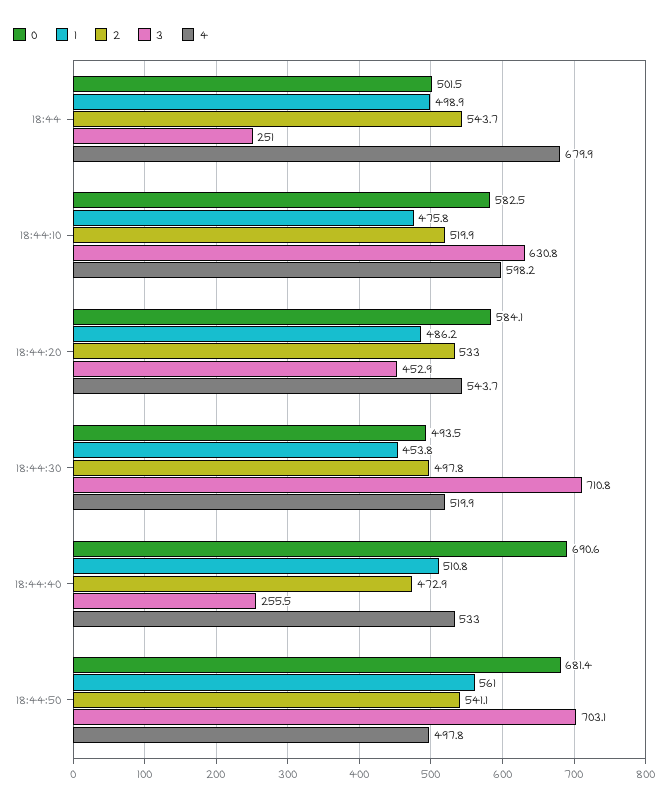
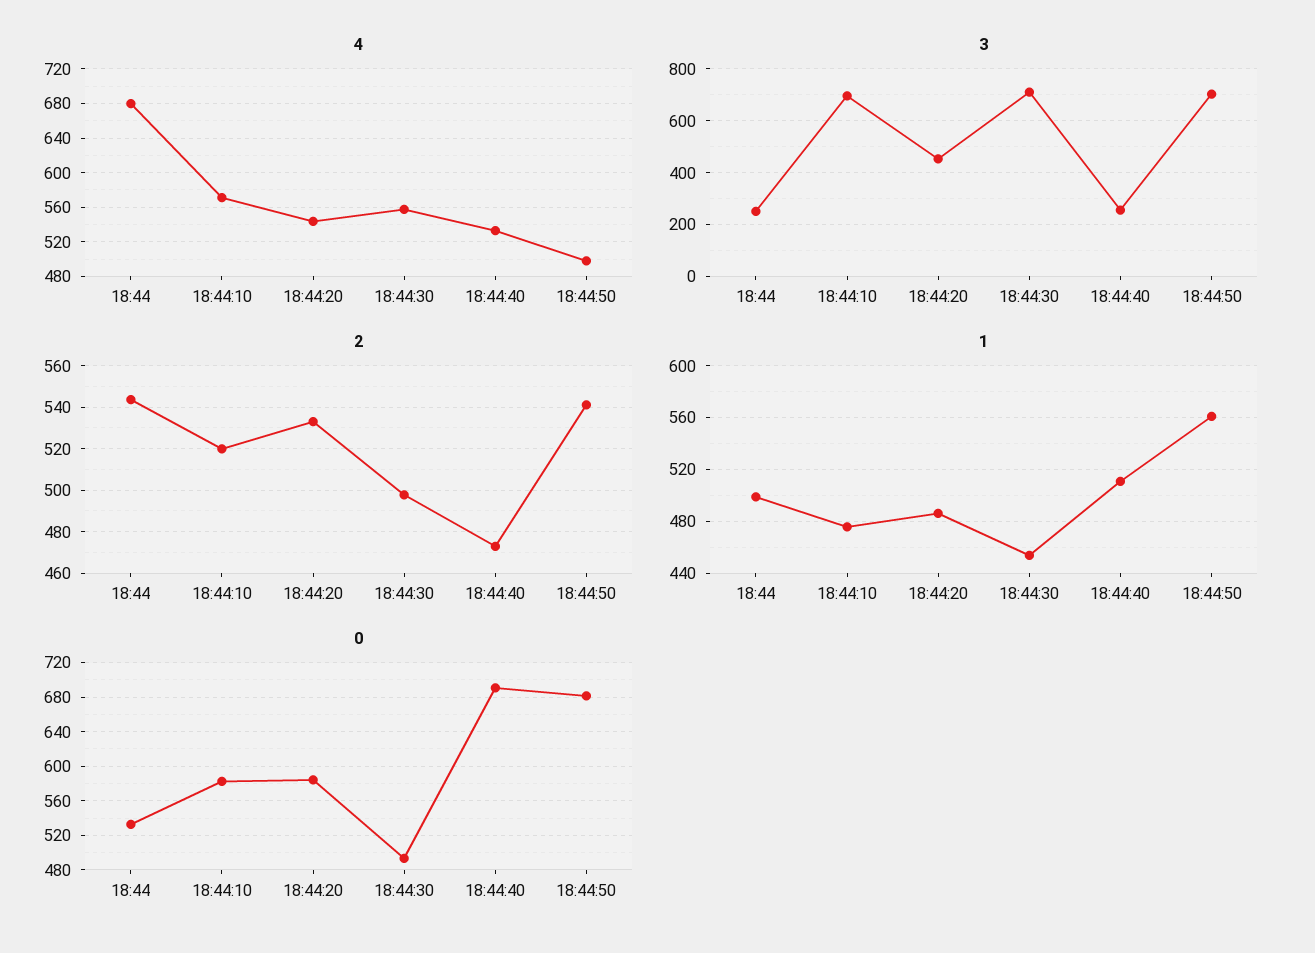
  {
    "0": {
-     "18:44": 501.5,
+     "18:44": 530,
      "18:44:10": 582.5,
      "18:44:20": 584.1,
      "18:44:30": 493.5,
      "18:44:40": 690.6,
      "18:44:50": 681.4
    },
    "1": {
      "18:44": 498.9,
      "18:44:10": 475.8,
      "18:44:20": 486.2,
      "18:44:30": 453.8,
      "18:44:40": 510.8,
      "18:44:50": 561
    },
    "2": {
      "18:44": 543.7,
      "18:44:10": 519.9,
      "18:44:20": 533,
      "18:44:30": 497.8,
      "18:44:40": 472.9,
      "18:44:50": 541.1
    },
    "3": {
      "18:44": 251,
-     "18:44:10": 630.8,
+     "18:44:10": 700,
      "18:44:20": 452.9,
      "18:44:30": 710.8,
      "18:44:40": 255.5,
      "18:44:50": 703.1
    },
    "4": {
      "18:44": 679.9,
-     "18:44:10": 598.2,
+     "18:44:10": 570,
      "18:44:20": 543.7,
-     "18:44:30": 519.9,
+     "18:44:30": 560,
      "18:44:40": 533,
      "18:44:50": 497.8
    }
  }

